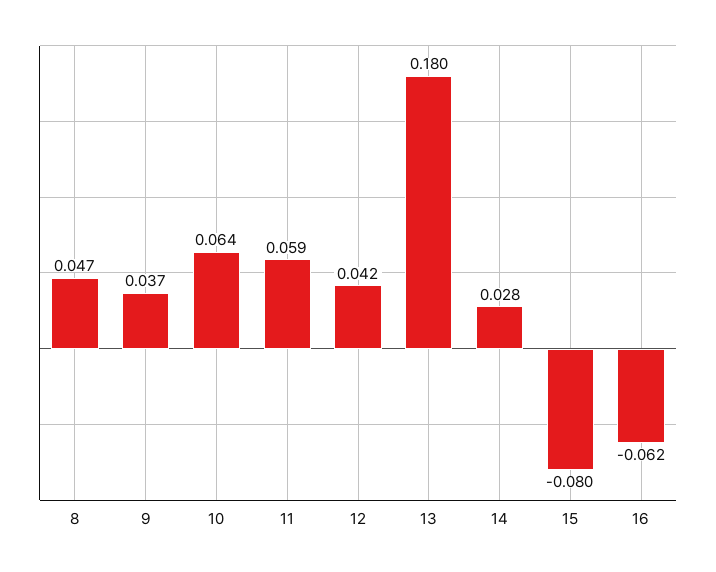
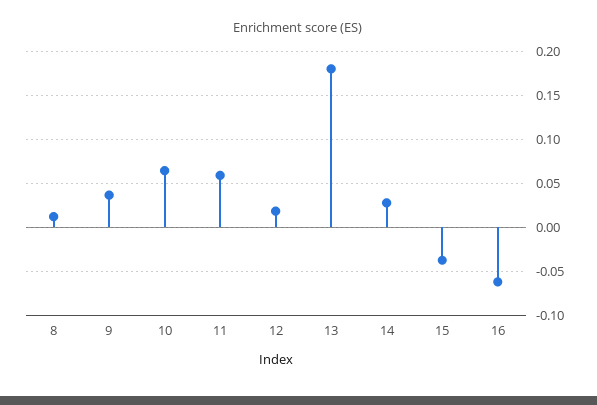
  {
-   "8": 0.047,
+   "8": 0.01,
    "9": 0.037,
    "10": 0.064,
    "11": 0.059,
-   "12": 0.042,
+   "12": 0.02,
    "13": 0.18,
    "14": 0.028,
-   "15": -0.08,
+   "15": -0.04,
    "16": -0.062
  }

